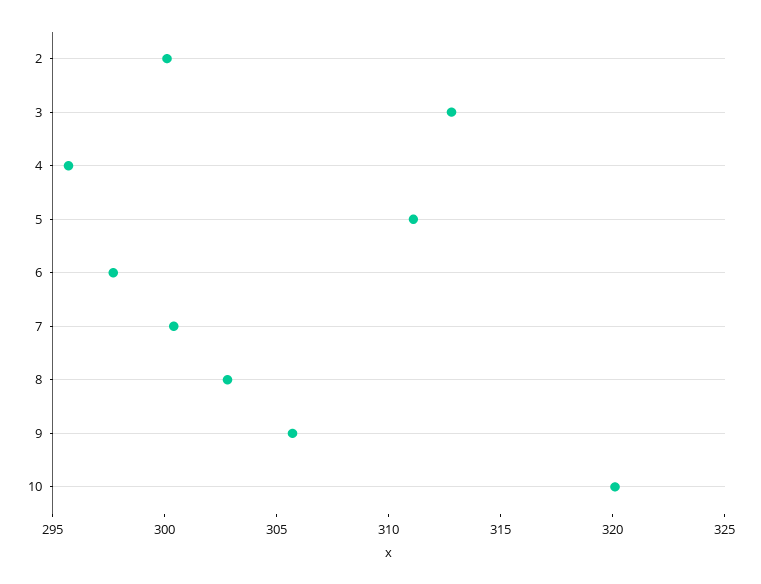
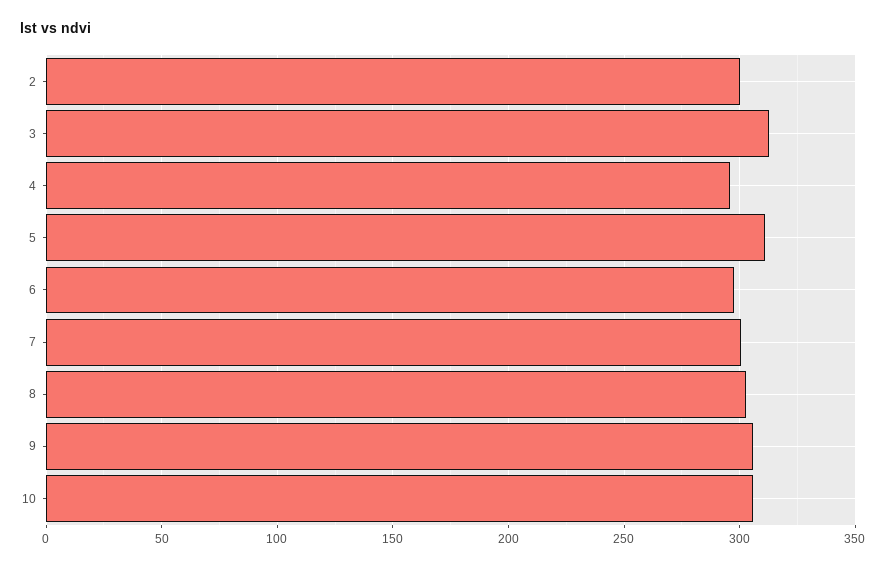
  {
    "2": 300,
    "3": 313,
    "4": 296,
    "5": 311,
    "6": 298,
    "7": 300,
    "8": 303,
    "9": 306,
-   "10": 320
+   "10": 305
  }

